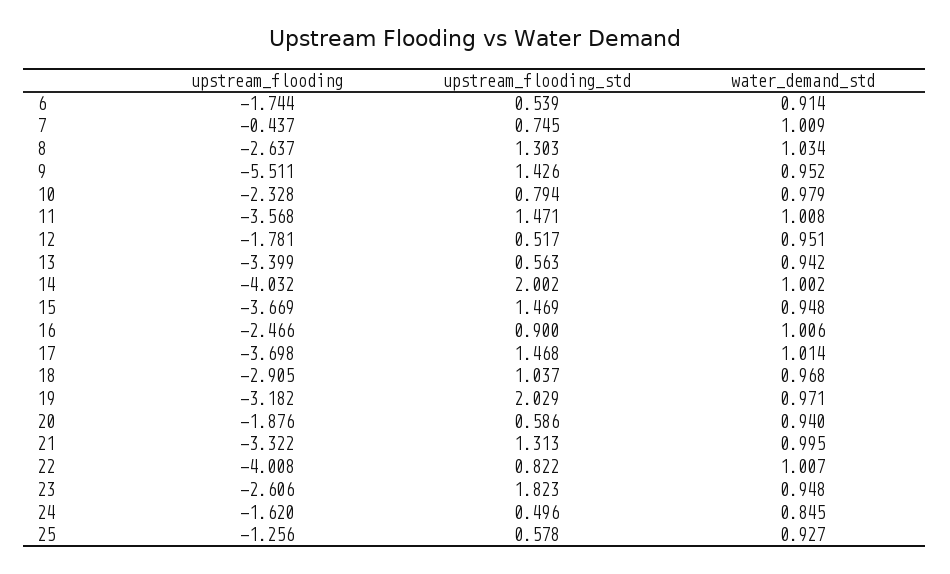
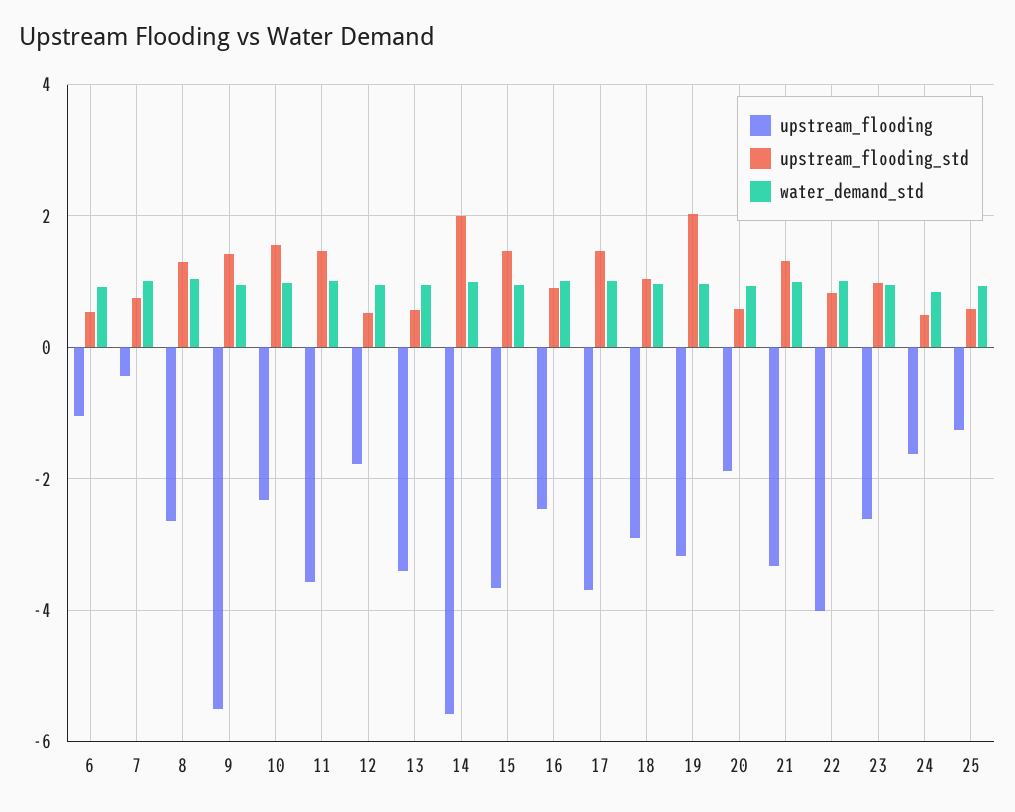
  {
    "upstream_flooding": {
-     "6": -1.744,
+     "6": -1,
      "7": -0.437,
      "8": -2.637,
      "9": -5.511,
      "10": -2.328,
      "11": -3.568,
      "12": -1.781,
      "13": -3.399,
-     "14": -4.032,
+     "14": -5.6,
      "15": -3.669,
      "16": -2.466,
      "17": -3.698,
      "18": -2.905,
      "19": -3.182,
      "20": -1.876,
      "21": -3.322,
      "22": -4.008,
      "23": -2.606,
      "24": -1.62,
      "25": -1.256
    },
    "upstream_flooding_std": {
      "6": 0.539,
      "7": 0.745,
      "8": 1.303,
      "9": 1.426,
-     "10": 0.794,
+     "10": 1.6,
      "11": 1.471,
      "12": 0.517,
      "13": 0.563,
      "14": 2.002,
      "15": 1.469,
      "16": 0.9,
      "17": 1.468,
      "18": 1.037,
      "19": 2.029,
      "20": 0.586,
      "21": 1.313,
      "22": 0.822,
-     "23": 1.823,
+     "23": 1,
      "24": 0.496,
      "25": 0.578
    },
    "water_demand_std": {
      "6": 0.914,
      "7": 1.009,
      "8": 1.034,
      "9": 0.952,
      "10": 0.979,
      "11": 1.008,
      "12": 0.951,
      "13": 0.942,
      "14": 1.002,
      "15": 0.948,
      "16": 1.006,
      "17": 1.014,
      "18": 0.968,
      "19": 0.971,
      "20": 0.94,
      "21": 0.995,
      "22": 1.007,
      "23": 0.948,
      "24": 0.845,
      "25": 0.927
    }
  }

